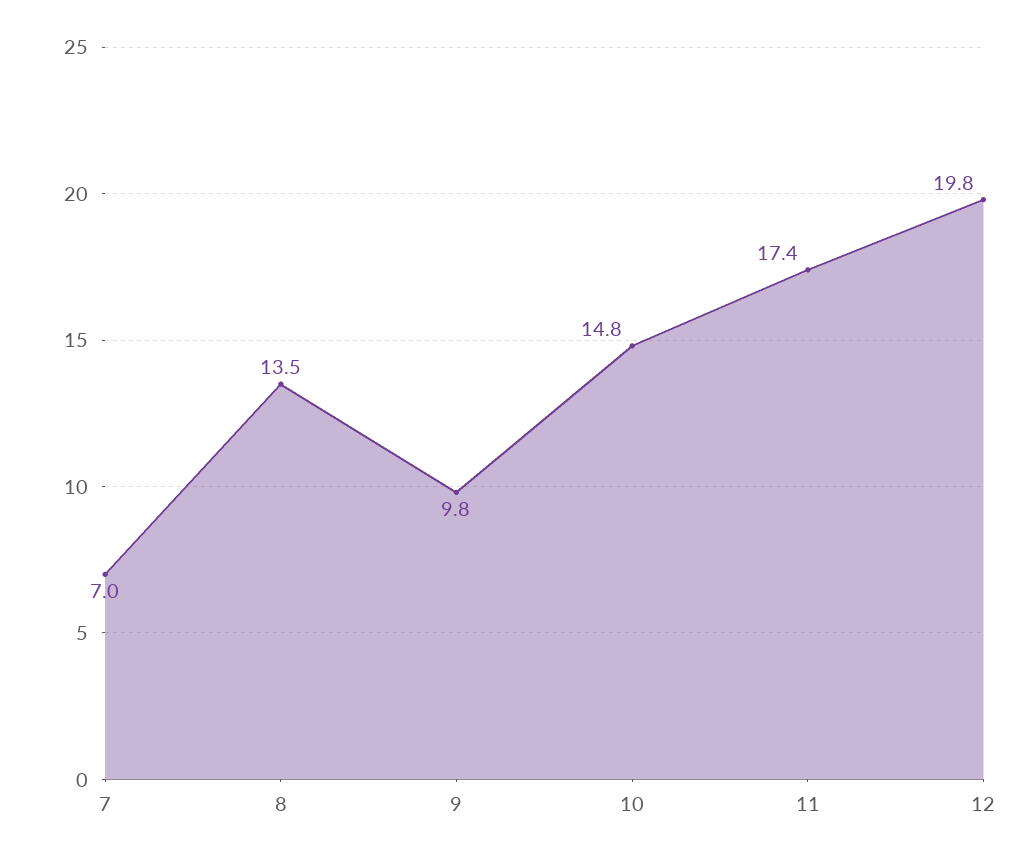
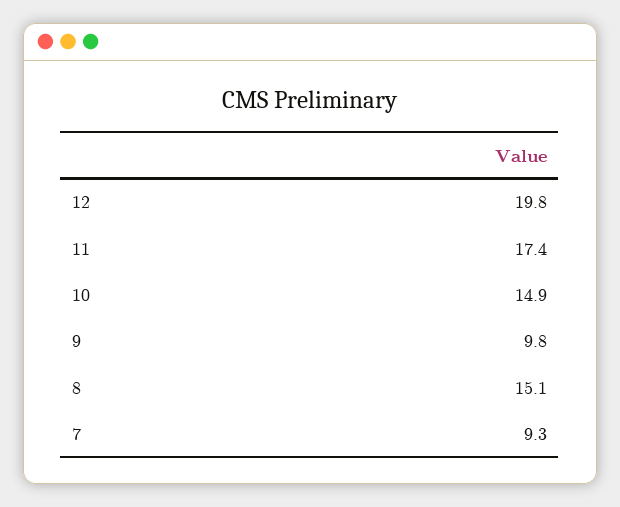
  {
-   "7": 7,
+   "7": 9.3,
-   "8": 13.5,
+   "8": 15.1,
    "9": 9.8,
-   "10": 14.8,
+   "10": 14.9,
    "11": 17.4,
    "12": 19.8
  }

